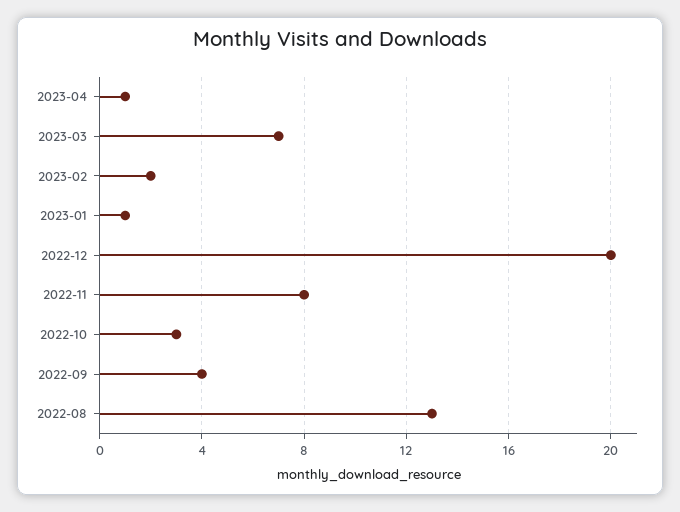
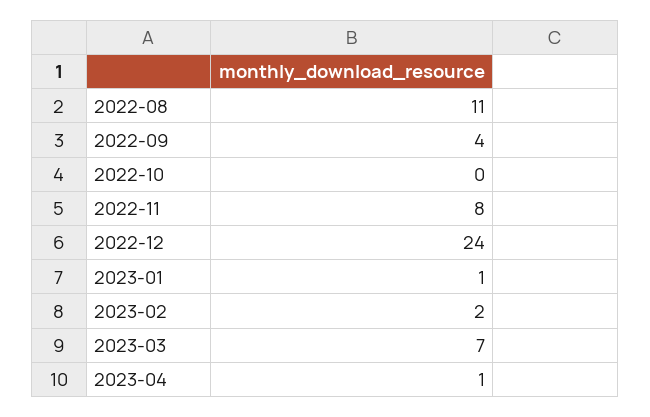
  {
    "2023-04": 1,
    "2023-03": 7,
    "2023-02": 2,
    "2023-01": 1,
-   "2022-12": 20,
+   "2022-12": 24,
    "2022-11": 8,
-   "2022-10": 3,
+   "2022-10": 0,
    "2022-09": 4,
-   "2022-08": 13
+   "2022-08": 11
  }

